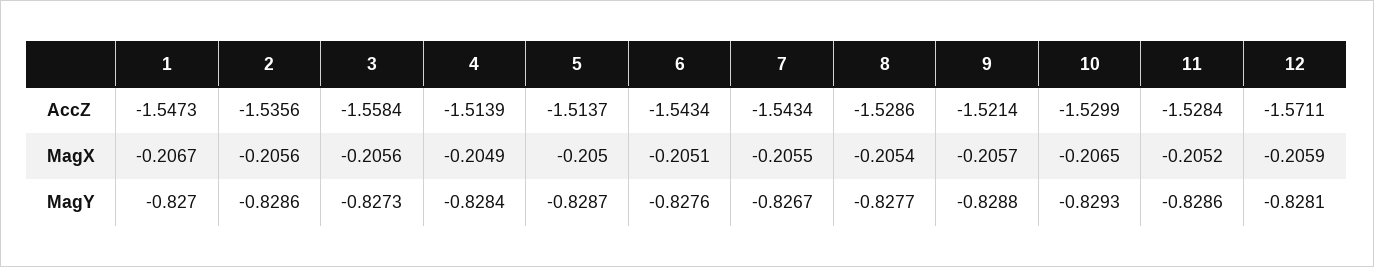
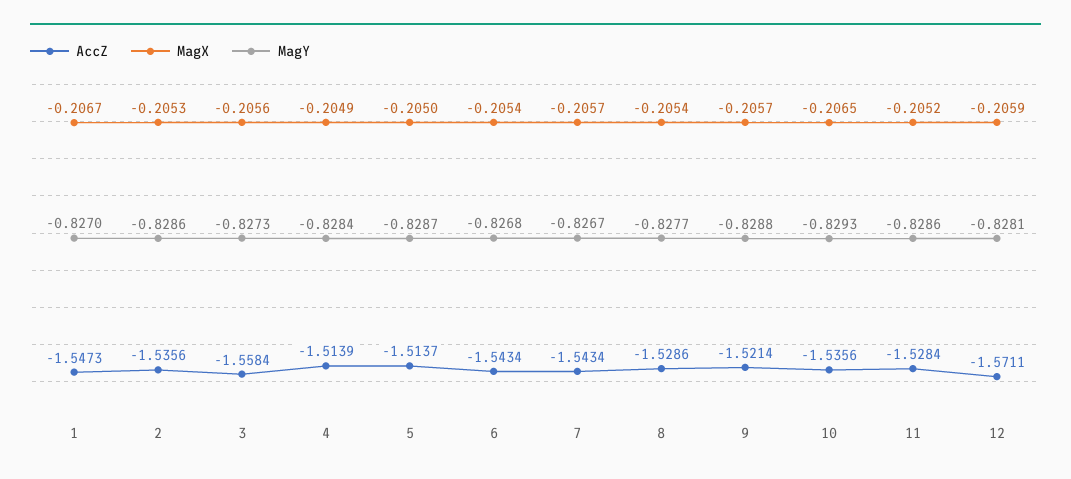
  {
    "AccZ": {
      "1": -1.5473,
      "2": -1.5356,
      "3": -1.5584,
      "4": -1.5139,
      "5": -1.5137,
      "6": -1.5434,
      "7": -1.5434,
      "8": -1.5286,
      "9": -1.5214,
-     "10": -1.5299,
+     "10": -1.5356,
      "11": -1.5284,
      "12": -1.5711
    },
    "MagX": {
      "1": -0.2067,
-     "2": -0.2056,
+     "2": -0.2053,
      "3": -0.2056,
      "4": -0.2049,
      "5": -0.205,
-     "6": -0.2051,
+     "6": -0.2054,
-     "7": -0.2055,
+     "7": -0.2057,
      "8": -0.2054,
      "9": -0.2057,
      "10": -0.2065,
      "11": -0.2052,
      "12": -0.2059
    },
    "MagY": {
      "1": -0.827,
      "2": -0.8286,
      "3": -0.8273,
      "4": -0.8284,
      "5": -0.8287,
-     "6": -0.8276,
+     "6": -0.8268,
      "7": -0.8267,
      "8": -0.8277,
      "9": -0.8288,
      "10": -0.8293,
      "11": -0.8286,
      "12": -0.8281
    }
  }

